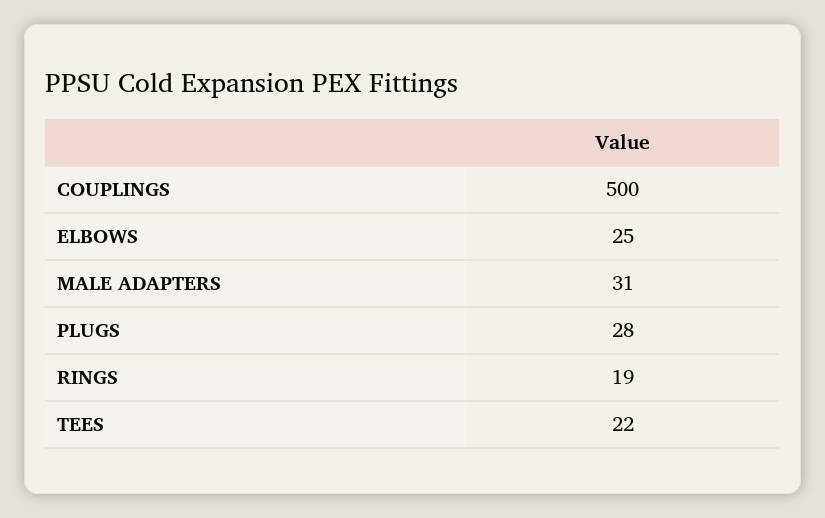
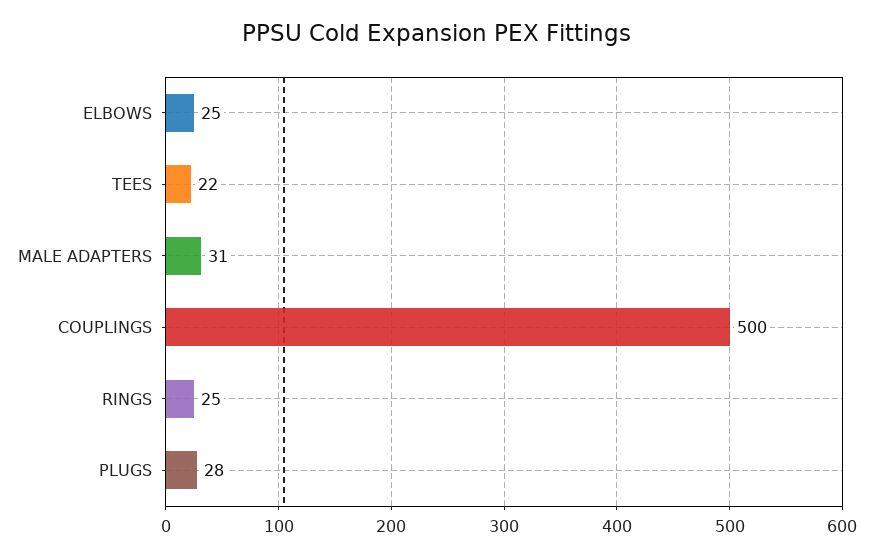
  {
    "COUPLINGS": 500,
    "ELBOWS": 25,
    "MALE ADAPTERS": 31,
    "PLUGS": 28,
-   "RINGS": 19,
+   "RINGS": 25,
    "TEES": 22
  }

